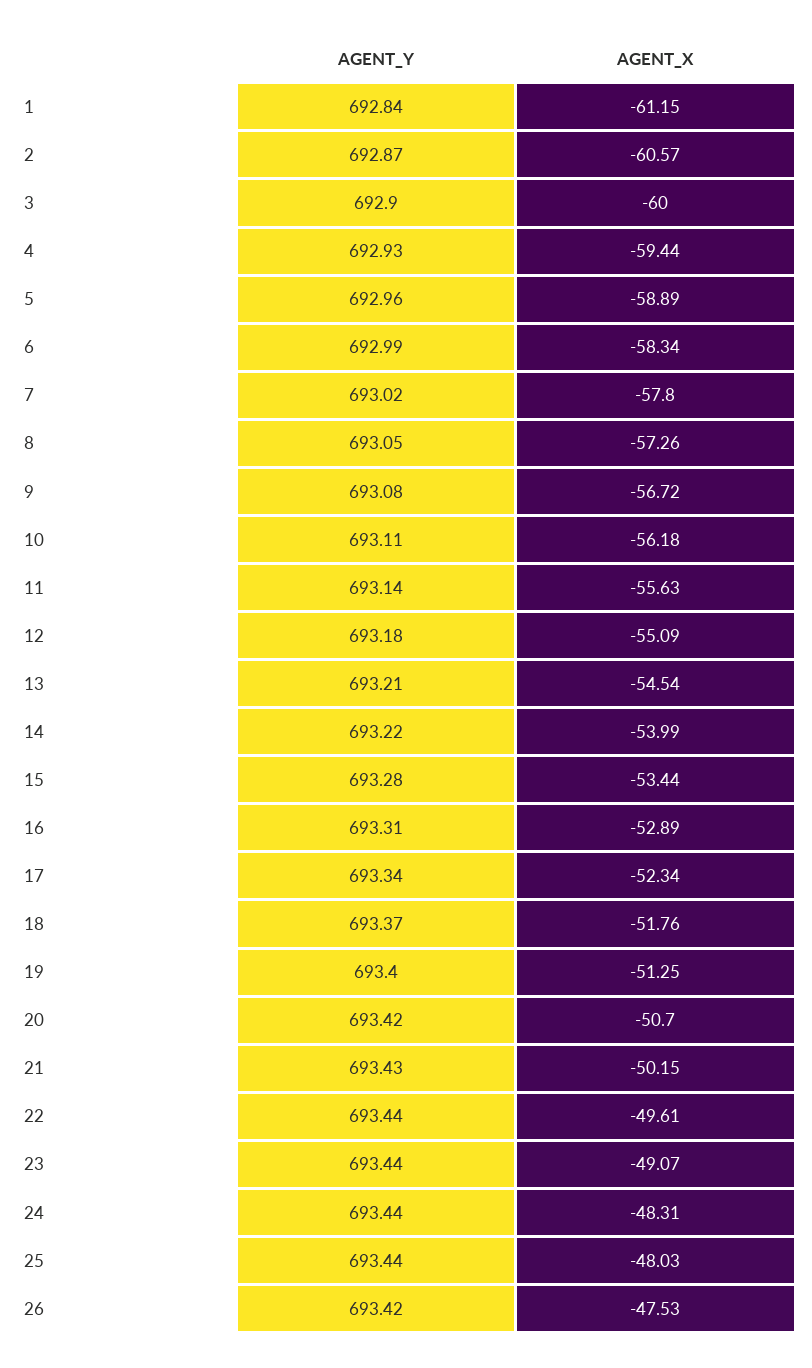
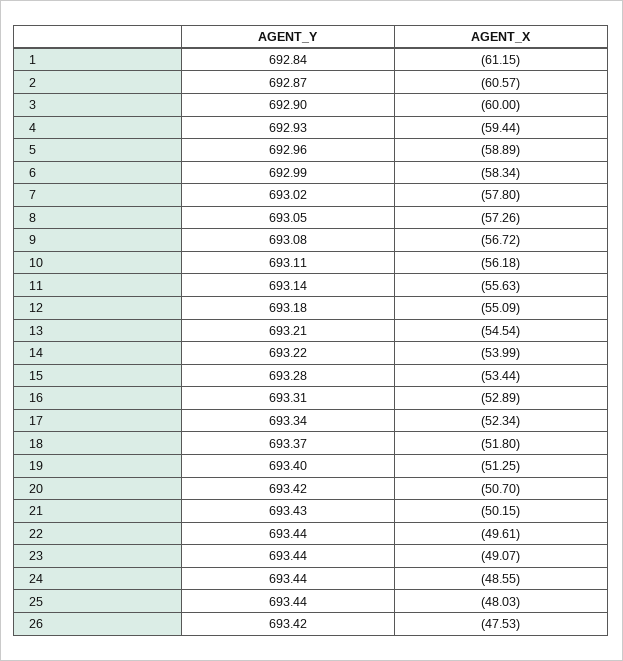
  {
    "AGENT_Y": {
      "1": 692.84,
      "2": 692.87,
      "3": 692.9,
      "4": 692.93,
      "5": 692.96,
      "6": 692.99,
      "7": 693.02,
      "8": 693.05,
      "9": 693.08,
      "10": 693.11,
      "11": 693.14,
      "12": 693.18,
      "13": 693.21,
      "14": 693.22,
      "15": 693.28,
      "16": 693.31,
      "17": 693.34,
      "18": 693.37,
      "19": 693.4,
      "20": 693.42,
      "21": 693.43,
      "22": 693.44,
      "23": 693.44,
      "24": 693.44,
      "25": 693.44,
      "26": 693.42
    },
    "AGENT_X": {
      "1": -61.15,
      "2": -60.57,
      "3": -60,
      "4": -59.44,
      "5": -58.89,
      "6": -58.34,
      "7": -57.8,
      "8": -57.26,
      "9": -56.72,
      "10": -56.18,
      "11": -55.63,
      "12": -55.09,
      "13": -54.54,
      "14": -53.99,
      "15": -53.44,
      "16": -52.89,
      "17": -52.34,
-     "18": -51.76,
+     "18": -51.8,
      "19": -51.25,
      "20": -50.7,
      "21": -50.15,
      "22": -49.61,
      "23": -49.07,
-     "24": -48.31,
+     "24": -48.55,
      "25": -48.03,
      "26": -47.53
    }
  }

